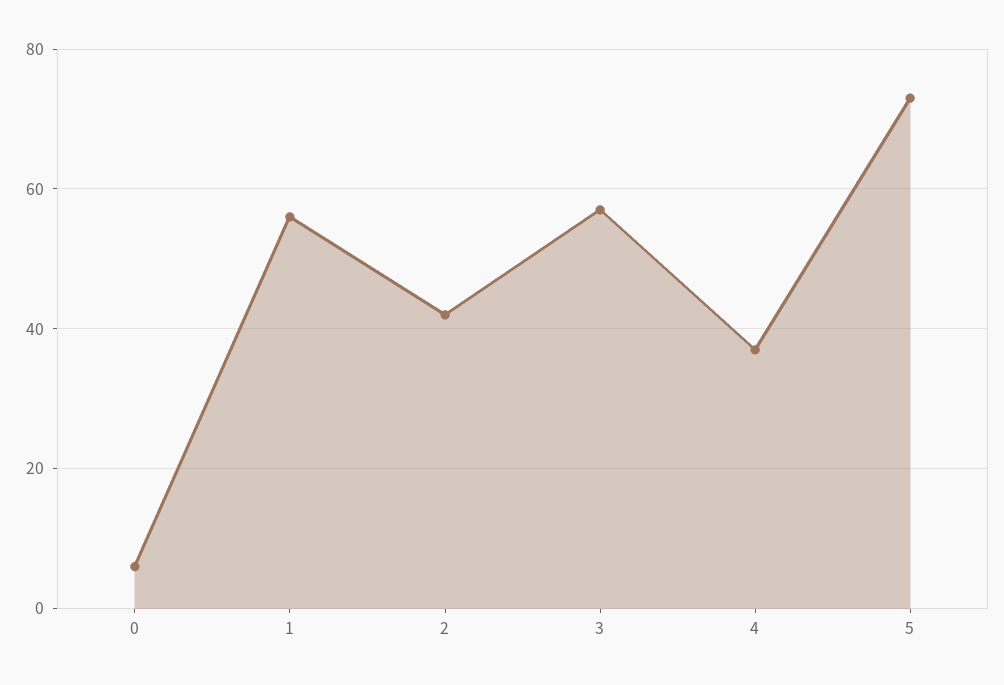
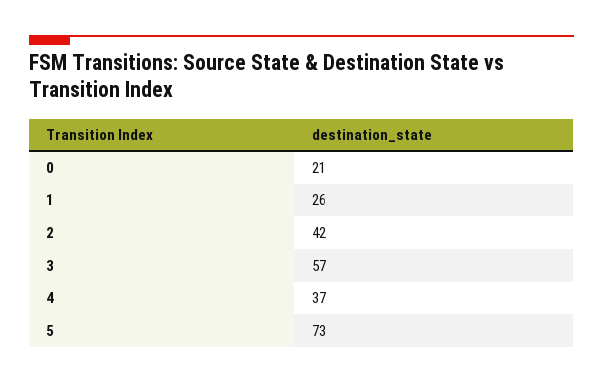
  {
-   "0": 5,
+   "0": 21,
-   "1": 55,
+   "1": 26,
    "2": 42,
    "3": 57,
    "4": 37,
    "5": 73
  }

